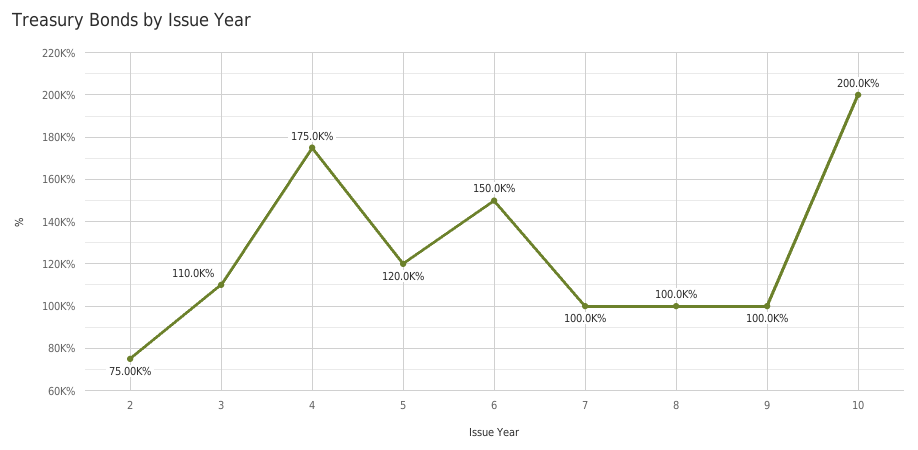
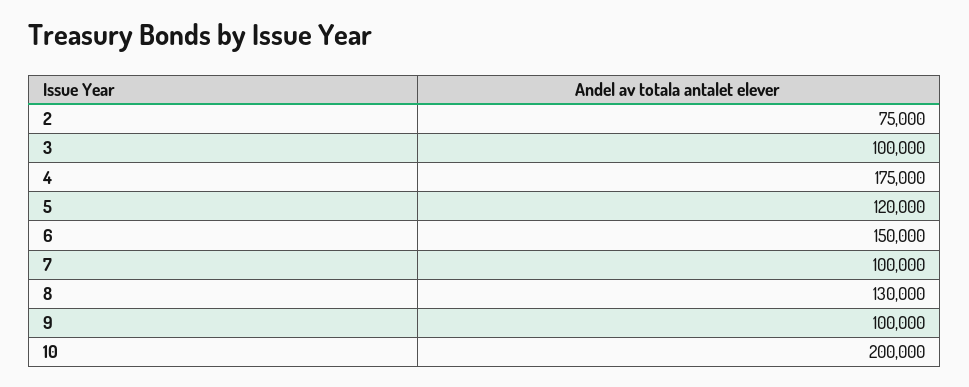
  {
    "2": 75000,
-   "3": 110000,
+   "3": 100000,
    "4": 175000,
    "5": 120000,
    "6": 150000,
    "7": 100000,
-   "8": 100000,
+   "8": 130000,
    "9": 100000,
    "10": 200000
  }

